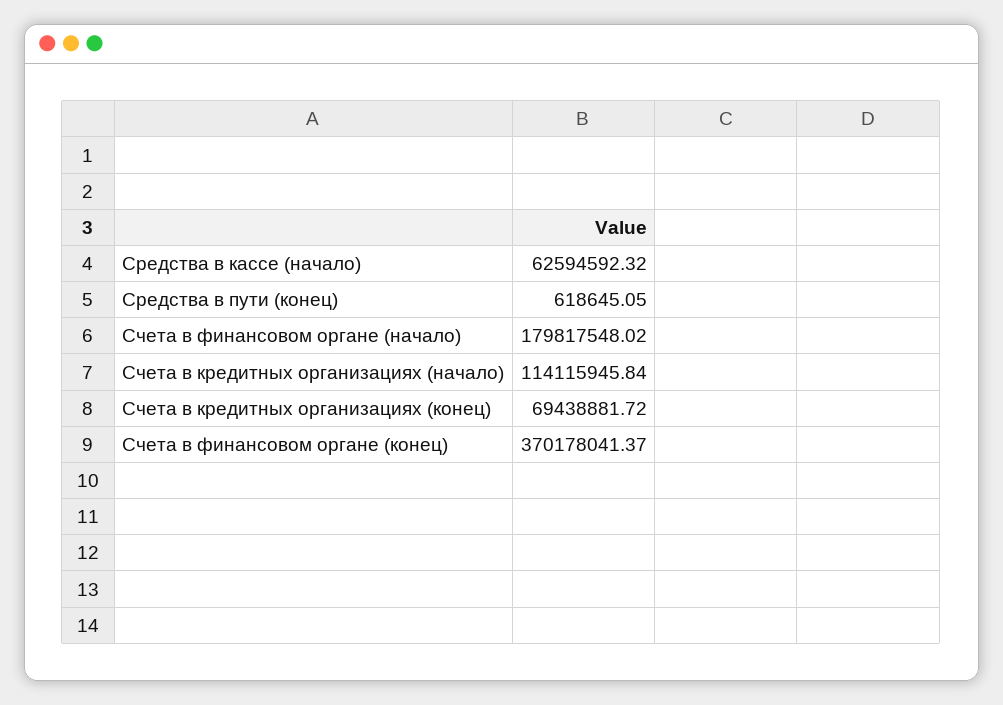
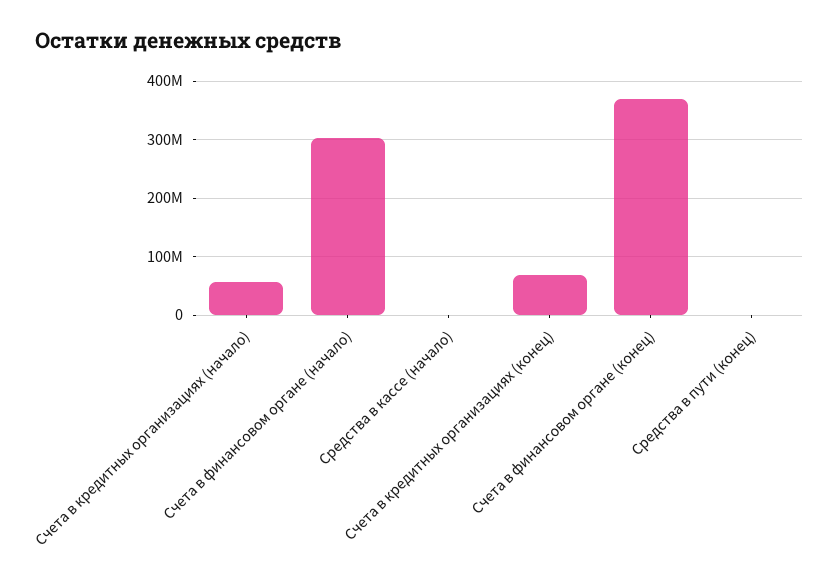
  {
-   "Средства в кассе (начало)": 62594592.32,
+   "Средства в кассе (начало)": 0,
    "Средства в пути (конец)": 618645.05,
-   "Счета в финансовом органе (начало)": 179817548.02,
+   "Счета в финансовом органе (начало)": 300000000,
-   "Счета в кредитных организациях (начало)": 114115945.84,
+   "Счета в кредитных организациях (начало)": 60000000,
    "Счета в кредитных организациях (конец)": 69438881.72,
    "Счета в финансовом органе (конец)": 370178041.37
  }

